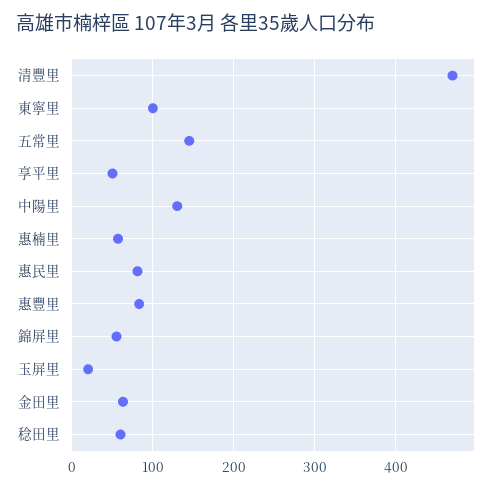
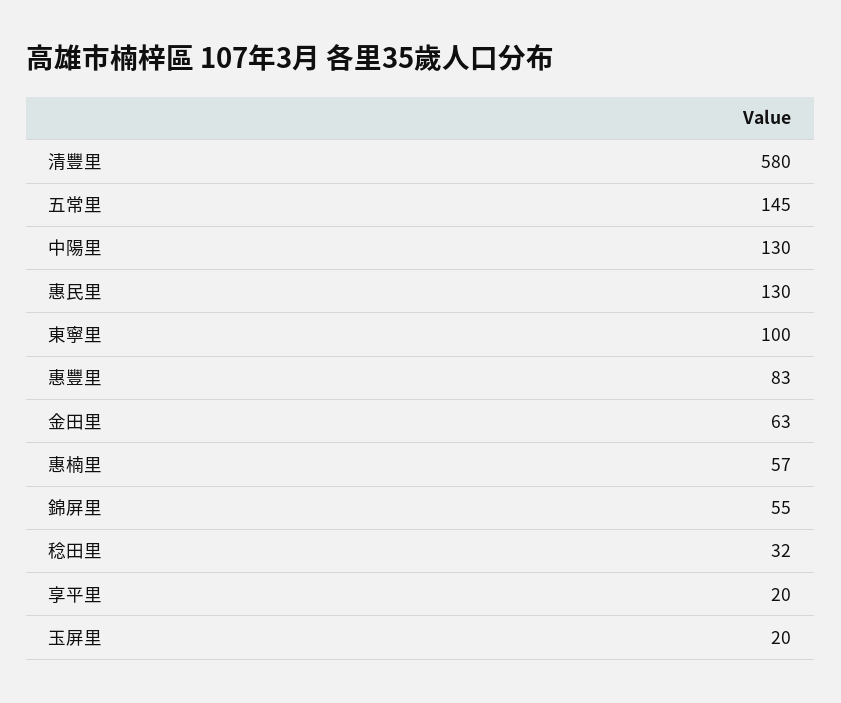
  {
-   "清豐里": 470,
+   "清豐里": 580,
    "東寧里": 100,
    "五常里": 145,
-   "享平里": 50,
+   "享平里": 20,
    "中陽里": 130,
    "惠楠里": 57,
-   "惠民里": 80,
+   "惠民里": 130,
    "惠豐里": 83,
    "錦屏里": 55,
    "玉屏里": 20,
    "金田里": 63,
-   "稔田里": 60
+   "稔田里": 32
  }

